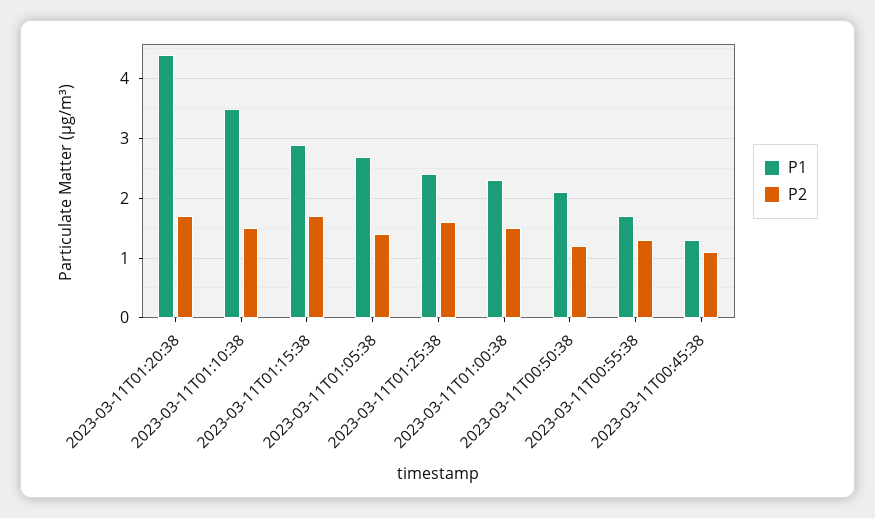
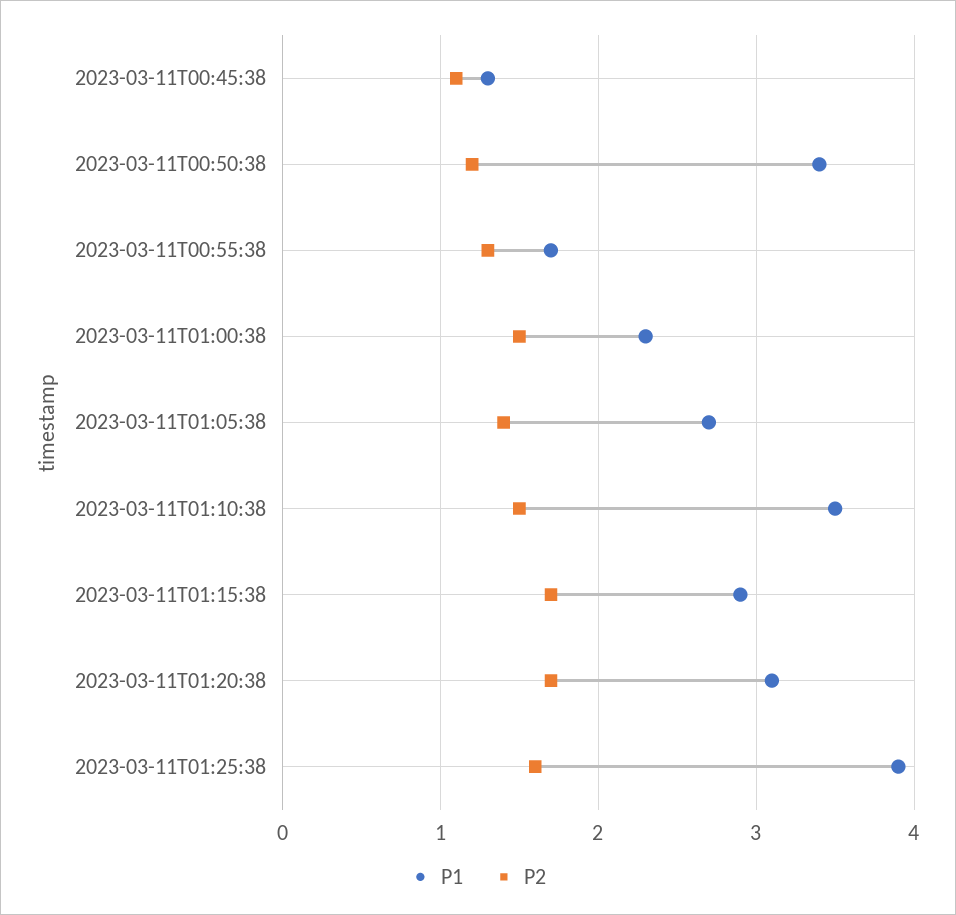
  {
    "P1": {
-     "2023-03-11T01:20:38": 4.5,
+     "2023-03-11T01:20:38": 3.1,
      "2023-03-11T01:10:38": 3.5,
      "2023-03-11T01:15:38": 2.9,
      "2023-03-11T01:05:38": 2.7,
-     "2023-03-11T01:25:38": 2.5,
+     "2023-03-11T01:25:38": 3.9,
      "2023-03-11T01:00:38": 2.3,
-     "2023-03-11T00:50:38": 2,
+     "2023-03-11T00:50:38": 3.4,
      "2023-03-11T00:55:38": 1.7,
      "2023-03-11T00:45:38": 1.3
    },
    "P2": {
      "2023-03-11T01:20:38": 1.7,
      "2023-03-11T01:10:38": 1.5,
      "2023-03-11T01:15:38": 1.7,
      "2023-03-11T01:05:38": 1.4,
      "2023-03-11T01:25:38": 1.6,
      "2023-03-11T01:00:38": 1.5,
      "2023-03-11T00:50:38": 1.2,
      "2023-03-11T00:55:38": 1.3,
      "2023-03-11T00:45:38": 1.1
    }
  }

